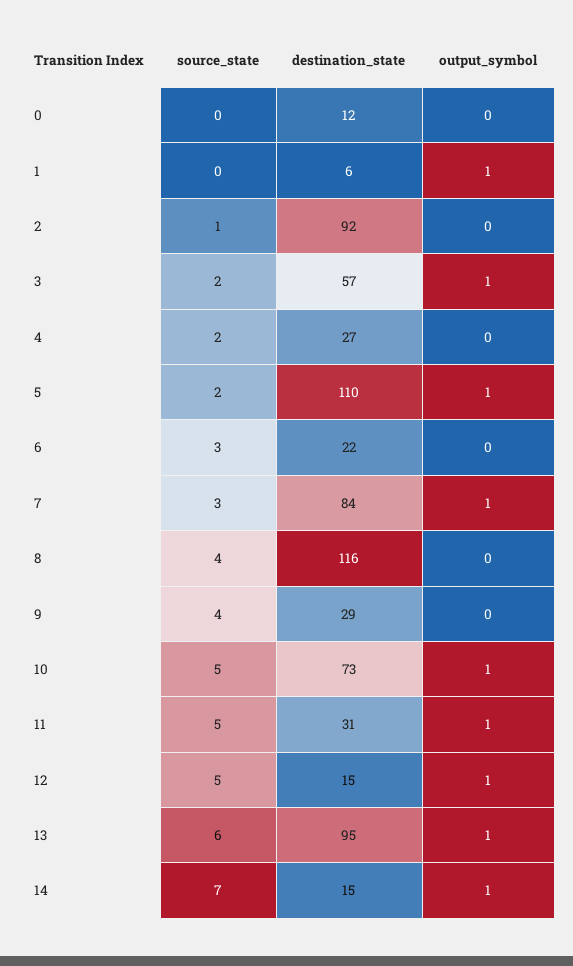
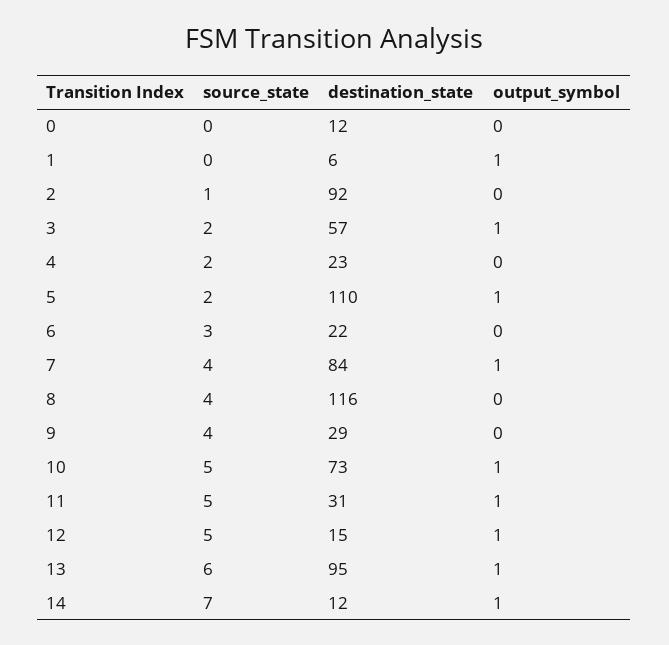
  {
    "source_state": {
      "0": 0,
      "1": 0,
      "2": 1,
      "3": 2,
      "4": 2,
      "5": 2,
      "6": 3,
-     "7": 3,
+     "7": 4,
      "8": 4,
      "9": 4,
      "10": 5,
      "11": 5,
      "12": 5,
      "13": 6,
      "14": 7
    },
    "destination_state": {
      "0": 12,
      "1": 6,
      "2": 92,
      "3": 57,
-     "4": 27,
+     "4": 23,
      "5": 110,
      "6": 22,
      "7": 84,
      "8": 116,
      "9": 29,
      "10": 73,
      "11": 31,
      "12": 15,
      "13": 95,
-     "14": 15
+     "14": 12
    },
    "output_symbol": {
      "0": 0,
      "1": 1,
      "2": 0,
      "3": 1,
      "4": 0,
      "5": 1,
      "6": 0,
      "7": 1,
      "8": 0,
      "9": 0,
      "10": 1,
      "11": 1,
      "12": 1,
      "13": 1,
      "14": 1
    }
  }

